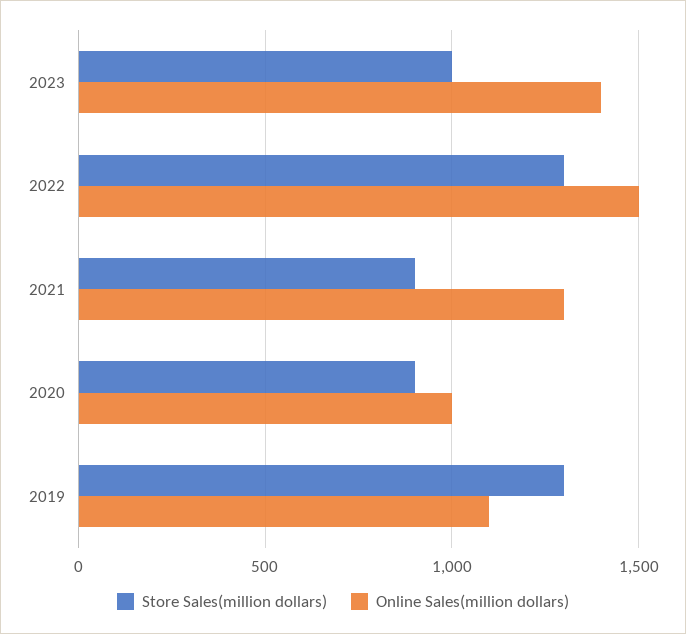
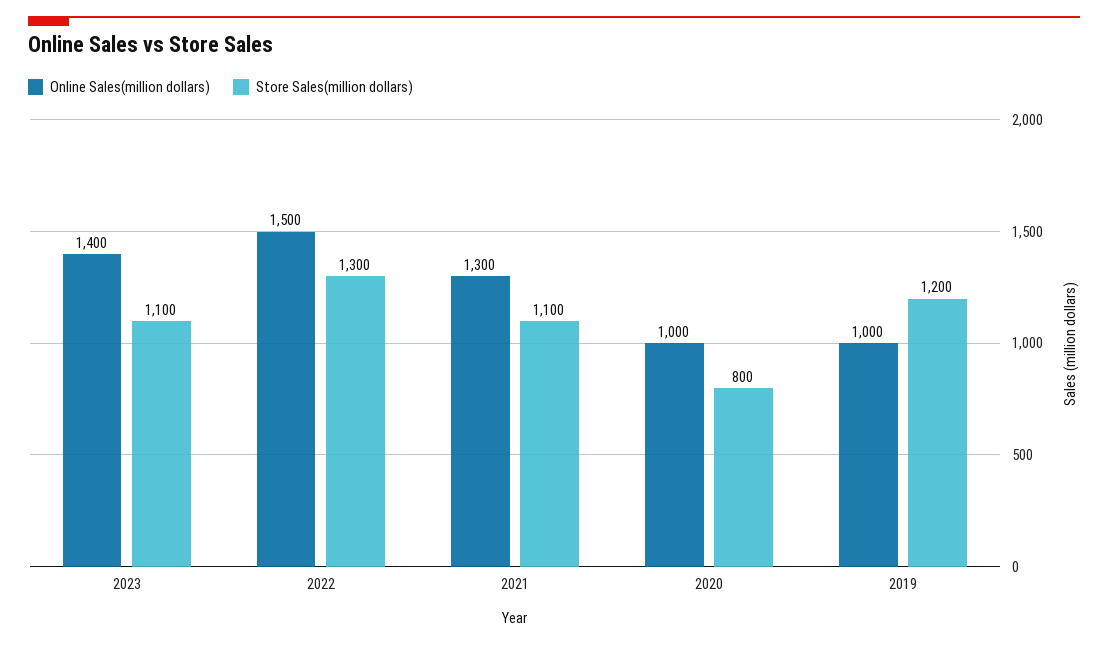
  {
    "Store Sales(million dollars)": {
-     "2023": 1000,
+     "2023": 1100,
      "2022": 1300,
-     "2021": 900,
+     "2021": 1100,
-     "2020": 900,
+     "2020": 800,
-     "2019": 1300
+     "2019": 1200
    },
    "Online Sales(million dollars)": {
      "2023": 1400,
      "2022": 1500,
      "2021": 1300,
      "2020": 1000,
-     "2019": 1100
+     "2019": 1000
    }
  }

